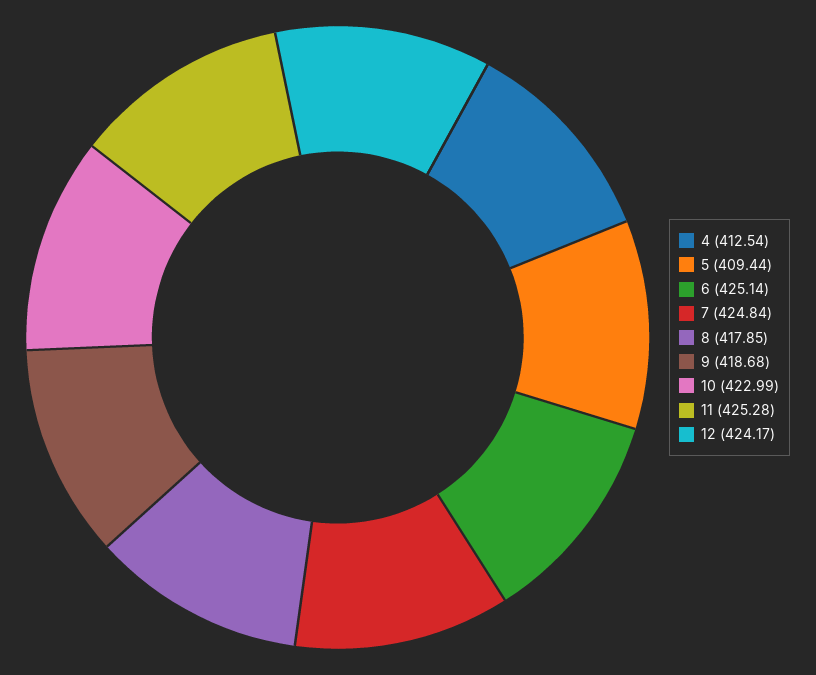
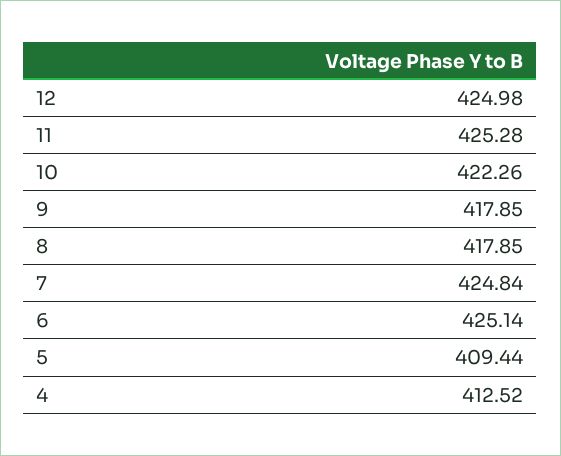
  {
-   "4": 412.54,
+   "4": 412.52,
    "5": 409.44,
    "6": 425.14,
    "7": 424.84,
    "8": 417.85,
-   "9": 418.68,
+   "9": 417.85,
-   "10": 422.99,
+   "10": 422.26,
    "11": 425.28,
-   "12": 424.17
+   "12": 424.98
  }

